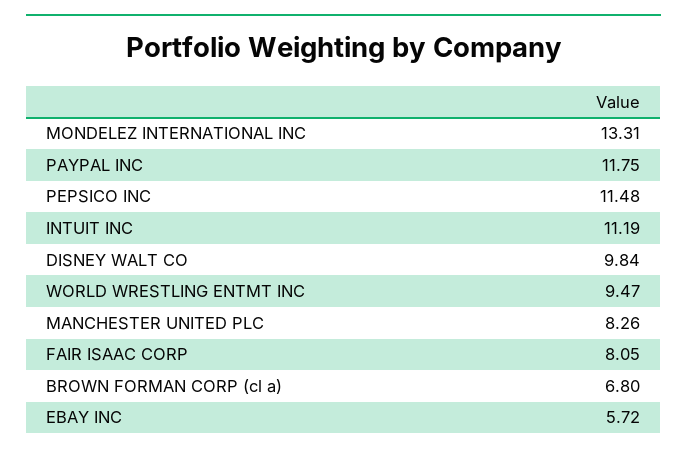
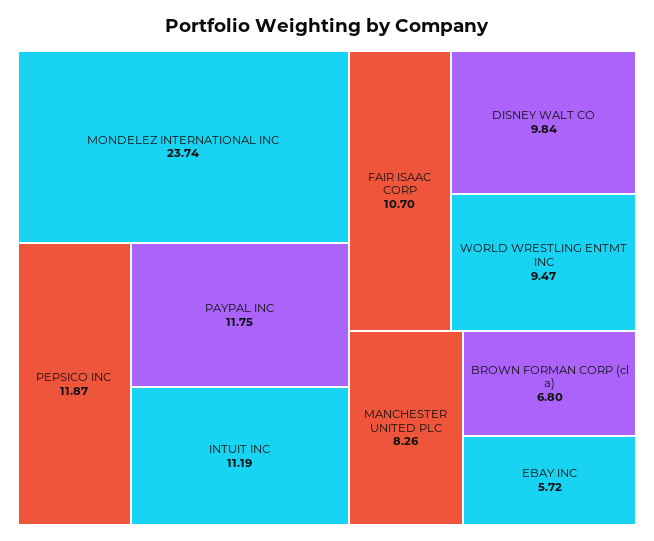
  {
-   "MONDELEZ INTERNATIONAL INC": 13.31,
+   "MONDELEZ INTERNATIONAL INC": 23.74,
    "PAYPAL INC": 11.75,
-   "PEPSICO INC": 11.48,
+   "PEPSICO INC": 11.87,
    "INTUIT INC": 11.19,
    "DISNEY WALT CO": 9.84,
    "WORLD WRESTLING ENTMT INC": 9.47,
    "MANCHESTER UNITED PLC": 8.26,
-   "FAIR ISAAC CORP": 8.05,
+   "FAIR ISAAC CORP": 10.7,
    "BROWN FORMAN CORP (cl a)": 6.8,
    "EBAY INC": 5.72
  }

